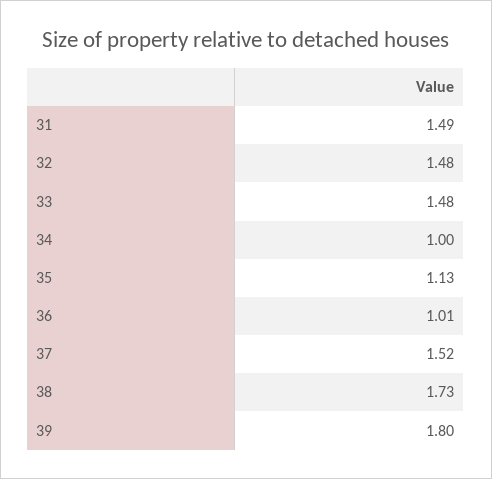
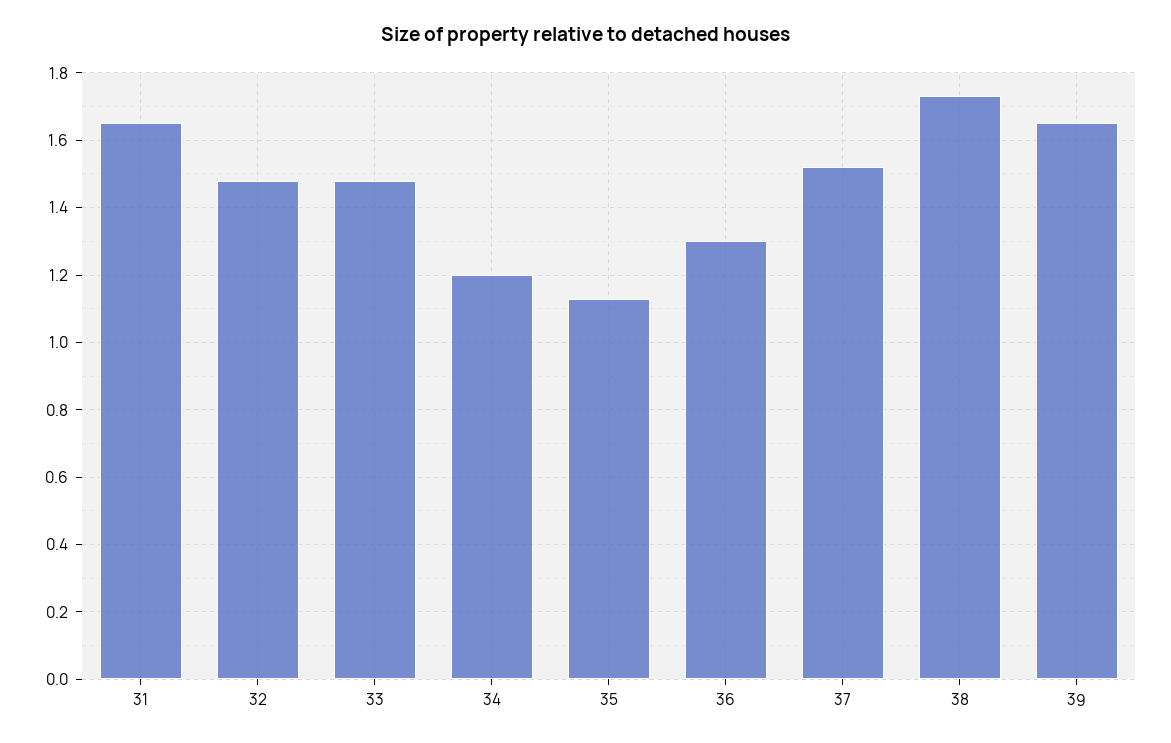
  {
-   "31": 1.49,
+   "31": 1.65,
    "32": 1.48,
    "33": 1.48,
-   "34": 1,
+   "34": 1.2,
    "35": 1.13,
-   "36": 1.01,
+   "36": 1.3,
    "37": 1.52,
    "38": 1.73,
-   "39": 1.8
+   "39": 1.65
  }

